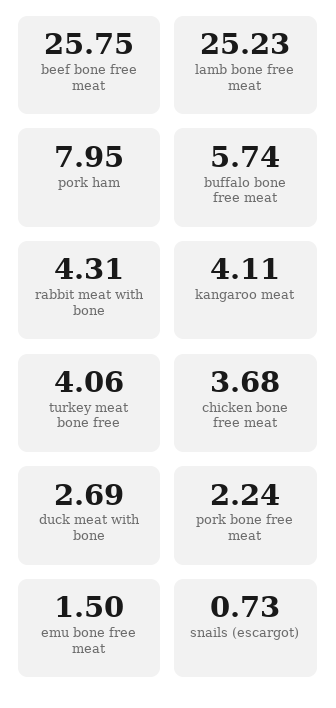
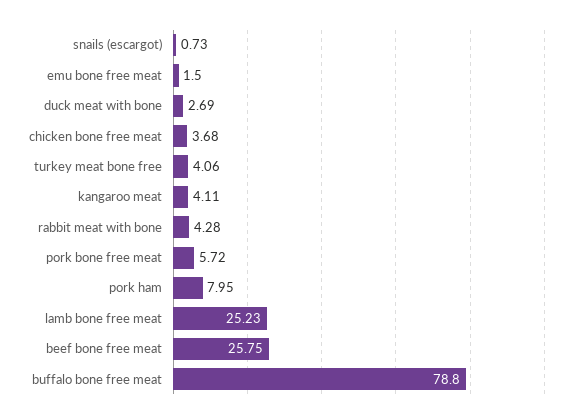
  {
    "beef bone free meat": 25.75,
    "lamb bone free meat": 25.23,
    "pork ham": 7.95,
-   "buffalo bone free meat": 5.74,
+   "buffalo bone free meat": 78.8,
-   "rabbit meat with bone": 4.31,
+   "rabbit meat with bone": 4.28,
    "kangaroo meat": 4.11,
    "turkey meat bone free": 4.06,
    "chicken bone free meat": 3.68,
    "duck meat with bone": 2.69,
-   "pork bone free meat": 2.24,
+   "pork bone free meat": 5.72,
    "emu bone free meat": 1.5,
    "snails (escargot)": 0.73
  }

